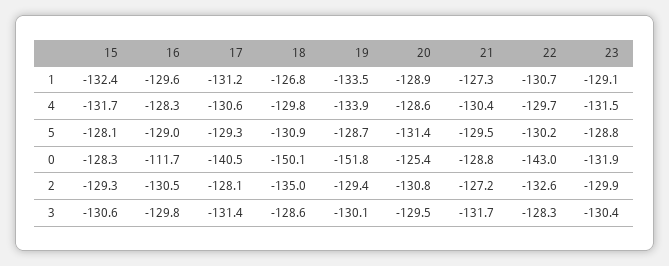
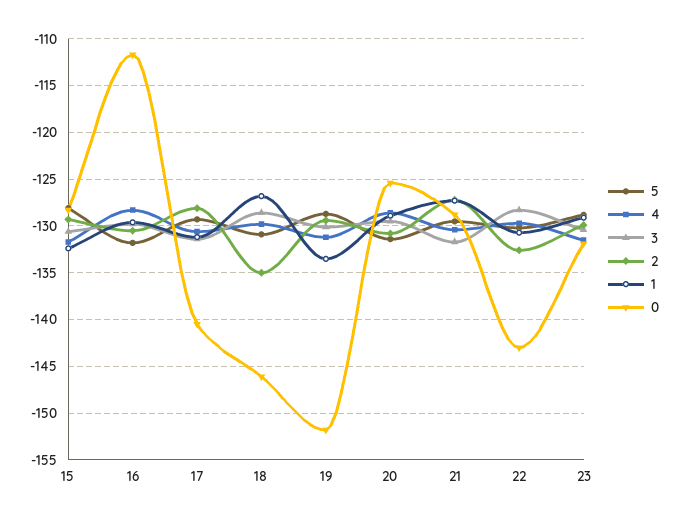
  {
    "1": {
      "15": -132.4,
      "16": -129.6,
      "17": -131.2,
      "18": -126.8,
      "19": -133.5,
      "20": -128.9,
      "21": -127.3,
      "22": -130.7,
      "23": -129.1
    },
    "4": {
      "15": -131.7,
      "16": -128.3,
      "17": -130.6,
      "18": -129.8,
-     "19": -133.9,
+     "19": -131,
      "20": -128.6,
      "21": -130.4,
      "22": -129.7,
      "23": -131.5
    },
    "5": {
      "15": -128.1,
-     "16": -129,
+     "16": -132,
      "17": -129.3,
      "18": -130.9,
      "19": -128.7,
      "20": -131.4,
      "21": -129.5,
      "22": -130.2,
      "23": -128.8
    },
    "0": {
      "15": -128.3,
      "16": -111.7,
      "17": -140.5,
-     "18": -150.1,
+     "18": -146,
      "19": -151.8,
      "20": -125.4,
      "21": -128.8,
      "22": -143,
      "23": -131.9
    },
    "2": {
      "15": -129.3,
      "16": -130.5,
      "17": -128.1,
      "18": -135,
      "19": -129.4,
      "20": -130.8,
      "21": -127.2,
      "22": -132.6,
      "23": -129.9
    },
    "3": {
      "15": -130.6,
      "16": -129.8,
      "17": -131.4,
      "18": -128.6,
      "19": -130.1,
      "20": -129.5,
      "21": -131.7,
      "22": -128.3,
      "23": -130.4
    }
  }

